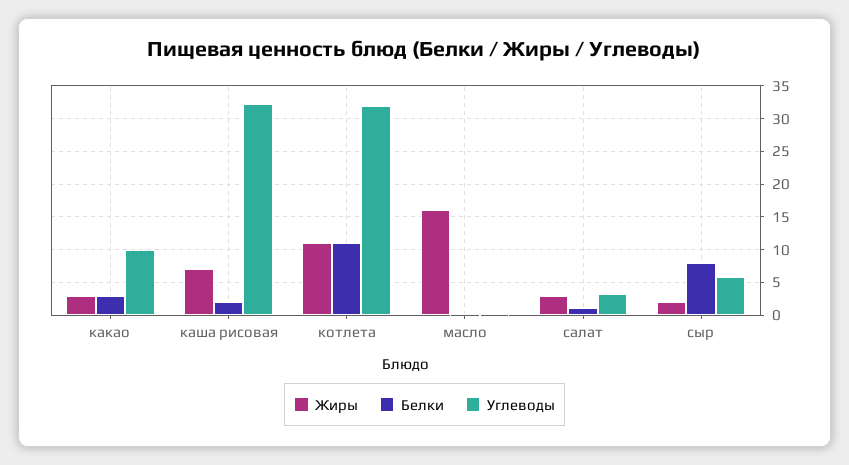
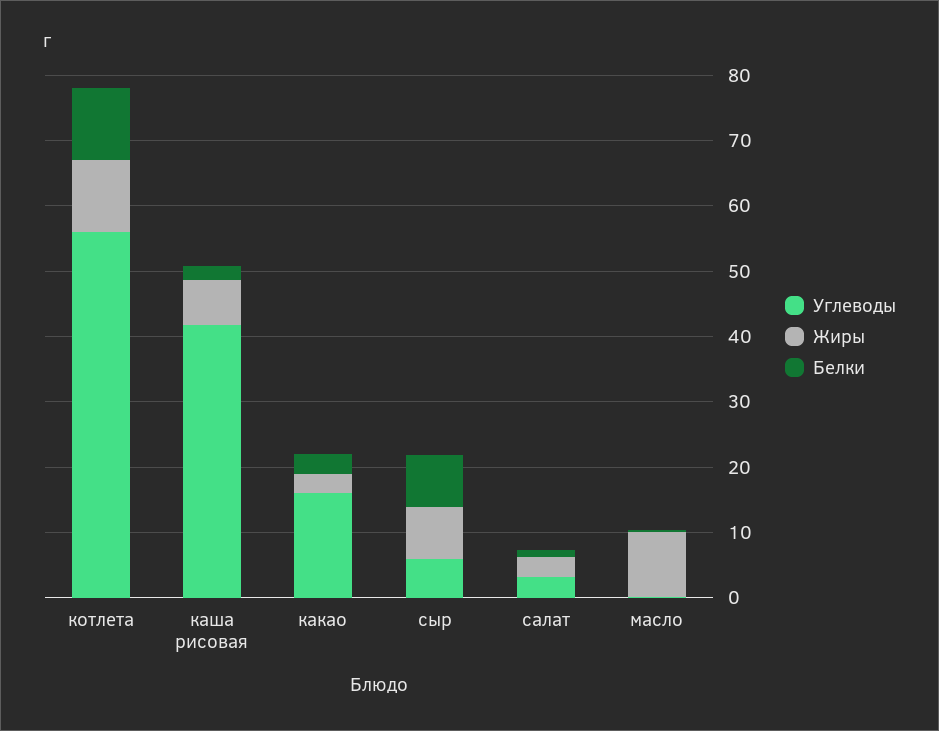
  {
    "Жиры": {
      "какао": 3,
      "каша рисовая": 7,
      "котлета": 11,
-     "масло": 16,
+     "масло": 10,
      "салат": 3,
-     "сыр": 2
+     "сыр": 8
    },
    "Белки": {
      "какао": 3,
      "каша рисовая": 2,
      "котлета": 11,
      "масло": 0,
      "салат": 1,
      "сыр": 8
    },
    "Углеводы": {
-     "какао": 10,
+     "какао": 16,
-     "каша рисовая": 32,
+     "каша рисовая": 42,
-     "котлета": 32,
+     "котлета": 56,
      "масло": 0,
      "салат": 3,
      "сыр": 6
    }
  }

